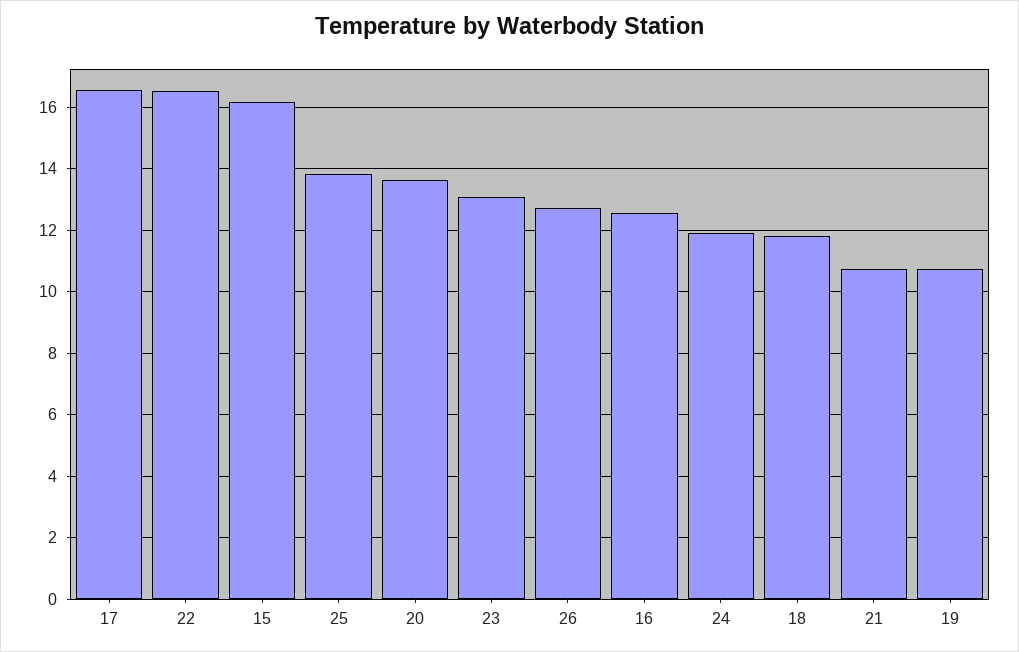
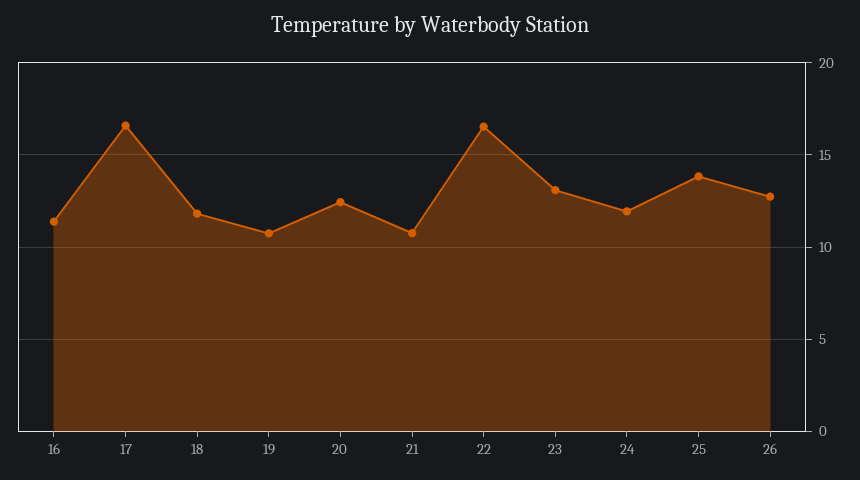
  {
    "17": 16.6,
    "22": 16.6,
-   "15": 16.2,
    "25": 13.8,
-   "20": 13.6,
+   "20": 12.5,
    "23": 13,
    "26": 12.8,
-   "16": 12.6,
+   "16": 11.5,
    "24": 12,
    "18": 11.8,
    "21": 10.8,
    "19": 10.8
  }

